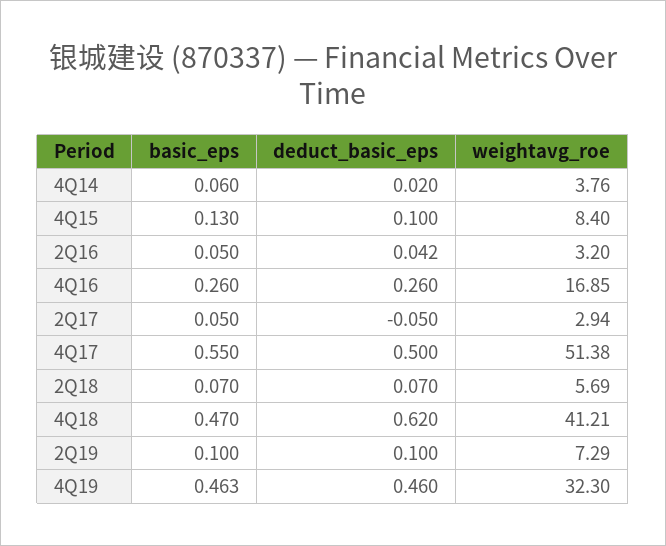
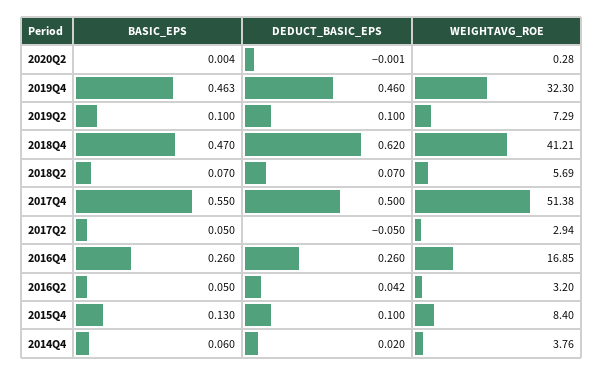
  {
    "basic_eps": {
      "4Q14": 0.06,
      "4Q15": 0.13,
      "2Q16": 0.05,
      "4Q16": 0.26,
      "2Q17": 0.05,
      "4Q17": 0.55,
      "2Q18": 0.07,
      "4Q18": 0.47,
      "2Q19": 0.1,
-     "4Q19": 0.463
+     "4Q19": 0.463,
+     "2020Q2": 0.004
    },
    "deduct_basic_eps": {
      "4Q14": 0.02,
      "4Q15": 0.1,
      "2Q16": 0.042,
      "4Q16": 0.26,
      "2Q17": -0.05,
      "4Q17": 0.5,
      "2Q18": 0.07,
      "4Q18": 0.62,
      "2Q19": 0.1,
-     "4Q19": 0.46
+     "4Q19": 0.46,
+     "2020Q2": -0.001
    },
    "weightavg_roe": {
      "4Q14": 3.76,
      "4Q15": 8.4,
      "2Q16": 3.2,
      "4Q16": 16.85,
      "2Q17": 2.94,
      "4Q17": 51.38,
      "2Q18": 5.69,
      "4Q18": 41.21,
      "2Q19": 7.29,
-     "4Q19": 32.3
+     "4Q19": 32.3,
+     "2020Q2": 0.28
    }
  }

